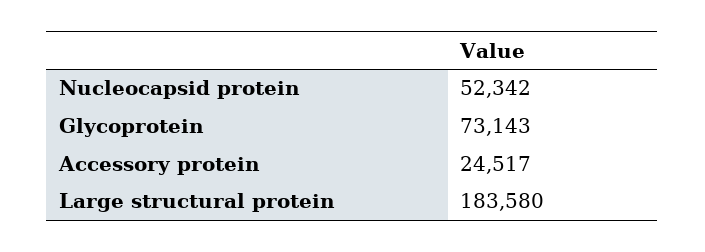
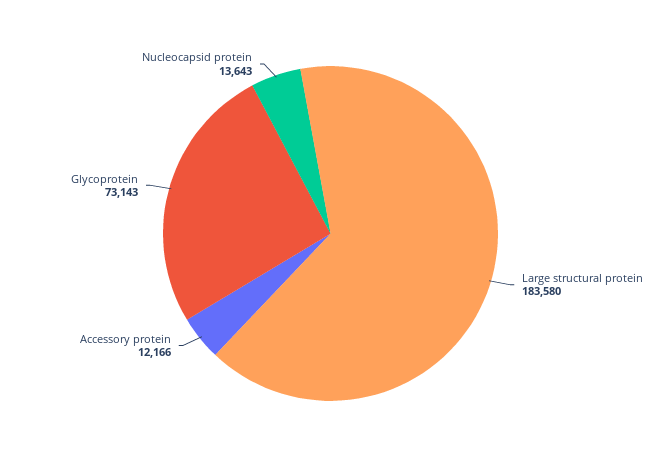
  {
-   "Nucleocapsid protein": 52342,
+   "Nucleocapsid protein": 13643,
    "Glycoprotein": 73143,
-   "Accessory protein": 24517,
+   "Accessory protein": 12166,
    "Large structural protein": 183580
  }

